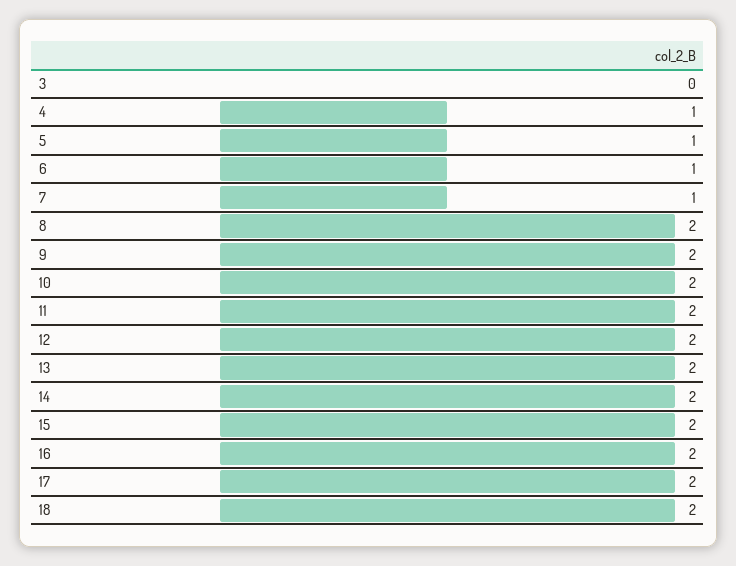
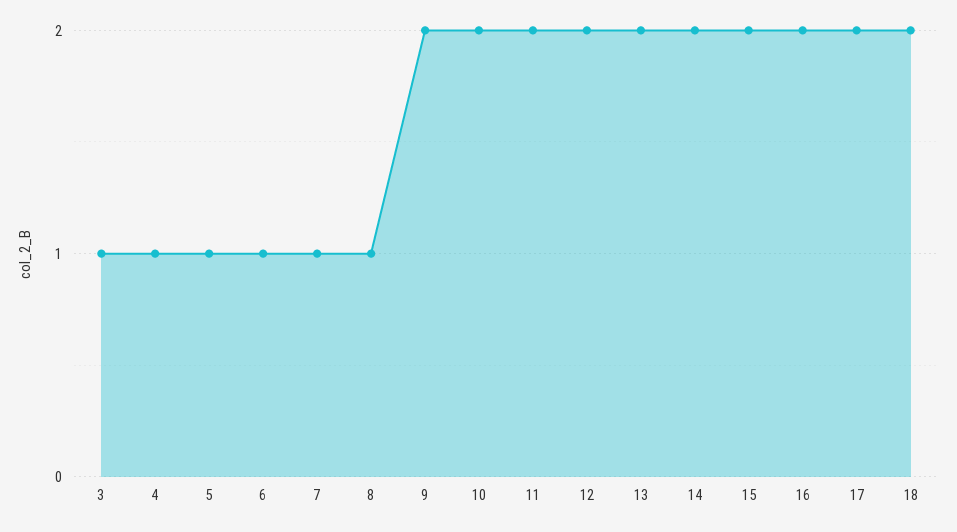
  {
-   "3": 0,
+   "3": 1,
    "4": 1,
    "5": 1,
    "6": 1,
    "7": 1,
-   "8": 2,
+   "8": 1,
    "9": 2,
    "10": 2,
    "11": 2,
    "12": 2,
    "13": 2,
    "14": 2,
    "15": 2,
    "16": 2,
    "17": 2,
    "18": 2
  }

